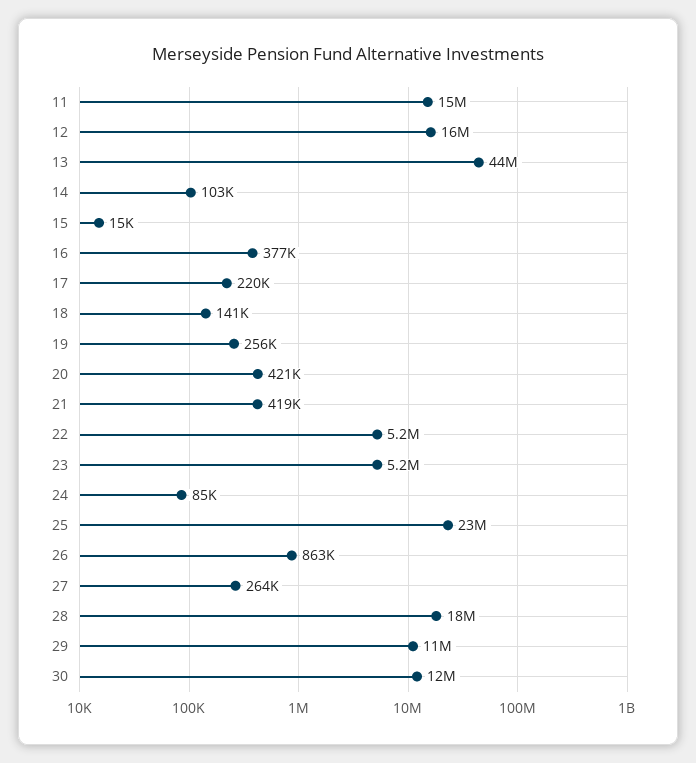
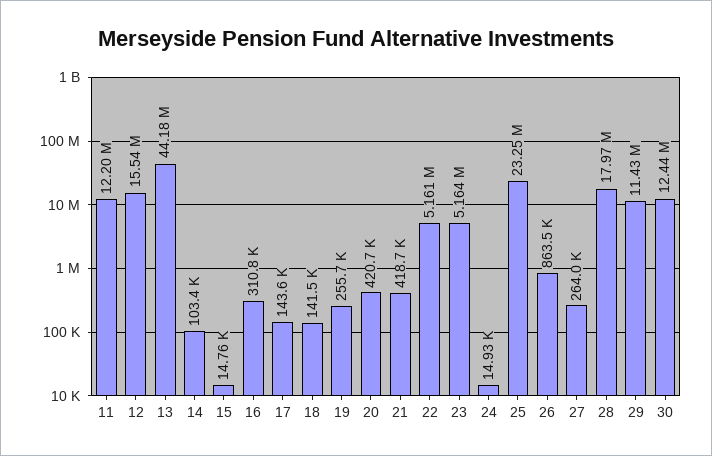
  {
-   "11": 15000000,
+   "11": 12200000,
    "12": 15540000,
    "13": 44180000,
    "14": 103400,
    "15": 14760,
-   "16": 377000,
+   "16": 310800,
-   "17": 220000,
+   "17": 143600,
    "18": 141500,
    "19": 255700,
    "20": 420700,
    "21": 418700,
    "22": 5161000,
    "23": 5164000,
-   "24": 85000,
+   "24": 14930,
    "25": 23250000,
    "26": 863500,
    "27": 264000,
    "28": 17970000,
    "29": 11430000,
    "30": 12440000
  }

